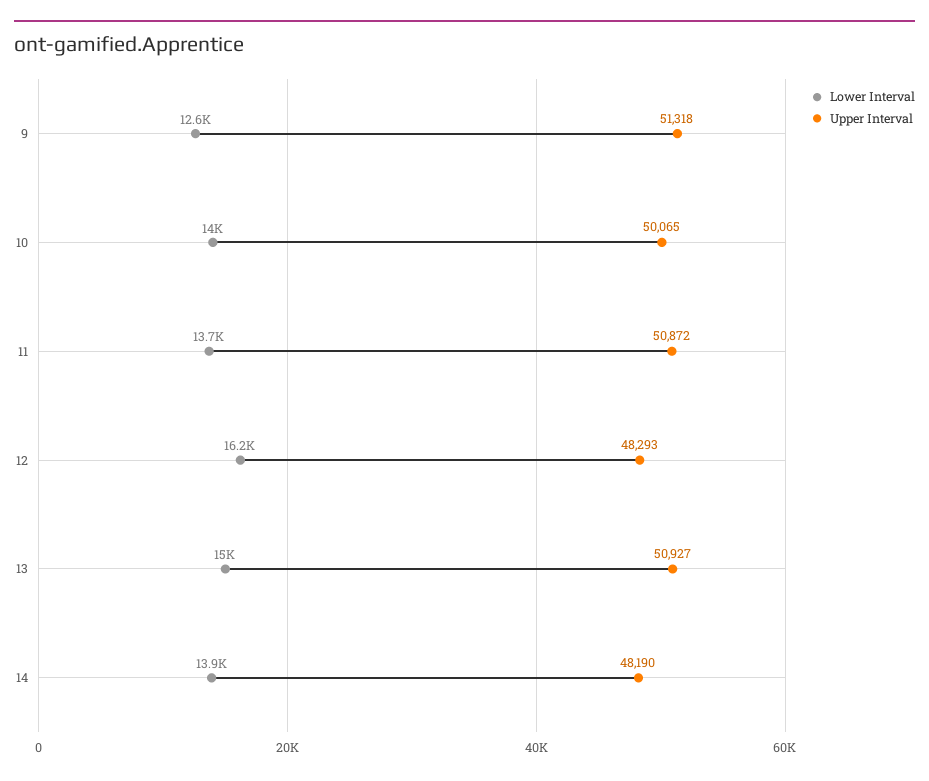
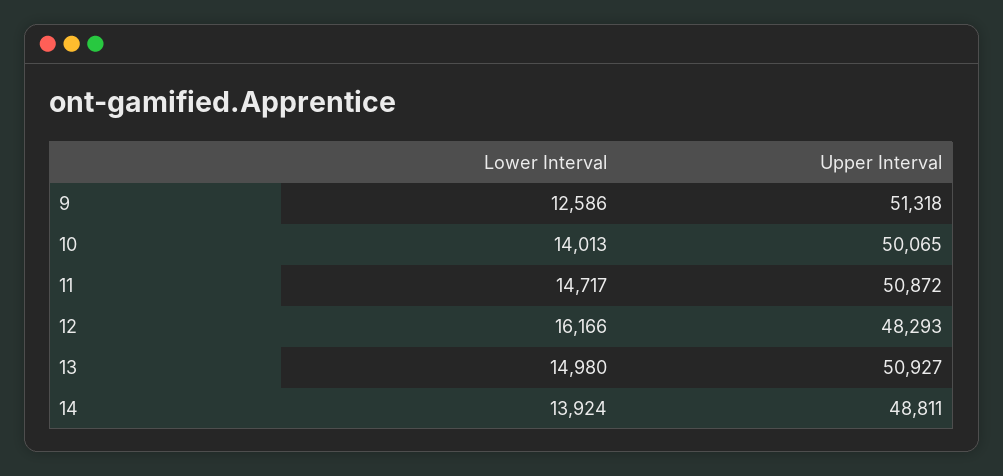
  {
    "Lower Interval": {
      "9": 12586,
      "10": 14013,
-     "11": 13700,
+     "11": 14717,
      "12": 16166,
      "13": 14980,
      "14": 13924
    },
    "Upper Interval": {
      "9": 51318,
      "10": 50065,
      "11": 50872,
      "12": 48293,
      "13": 50927,
-     "14": 48190
+     "14": 48811
    }
  }

